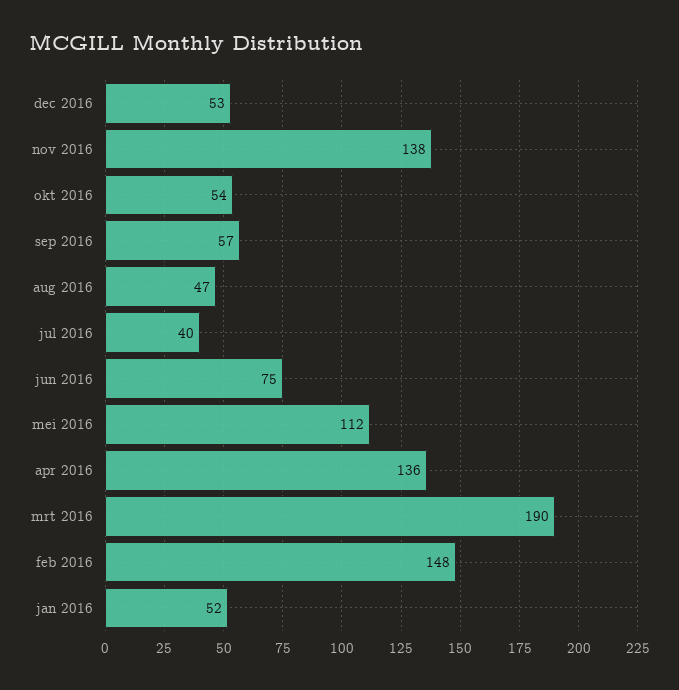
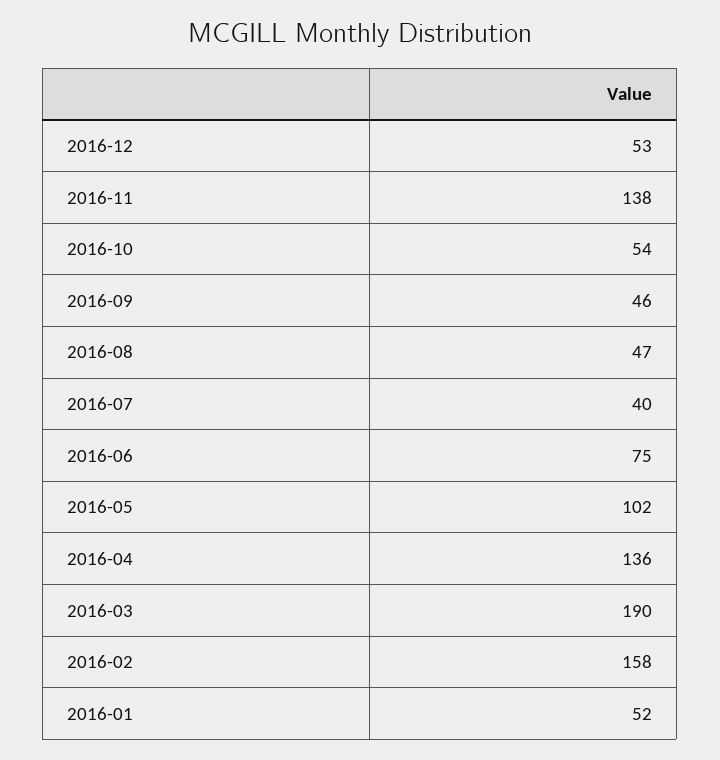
  {
    "dec 2016": 53,
    "nov 2016": 138,
    "okt 2016": 54,
-   "sep 2016": 57,
+   "sep 2016": 46,
    "aug 2016": 47,
    "jul 2016": 40,
    "jun 2016": 75,
-   "mei 2016": 112,
+   "mei 2016": 102,
    "apr 2016": 136,
    "mrt 2016": 190,
-   "feb 2016": 148,
+   "feb 2016": 158,
    "jan 2016": 52
  }

